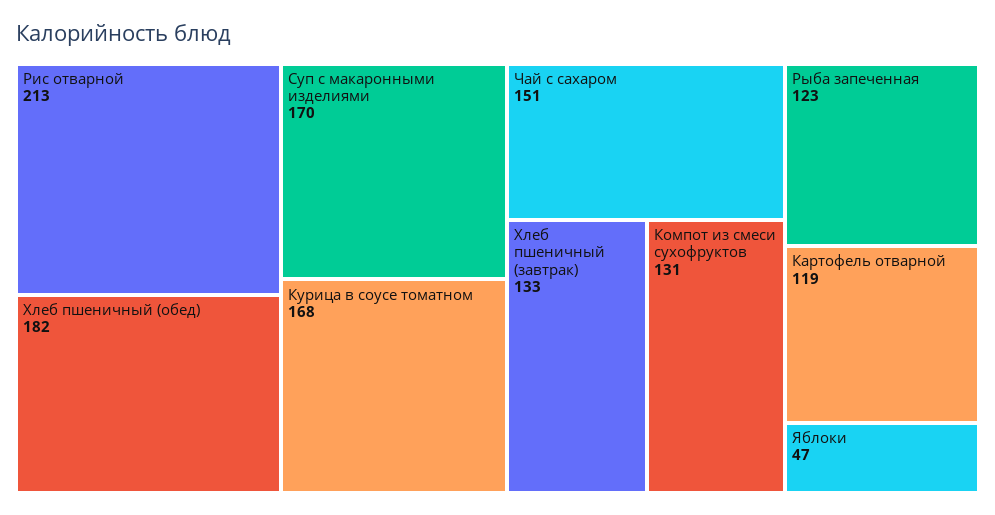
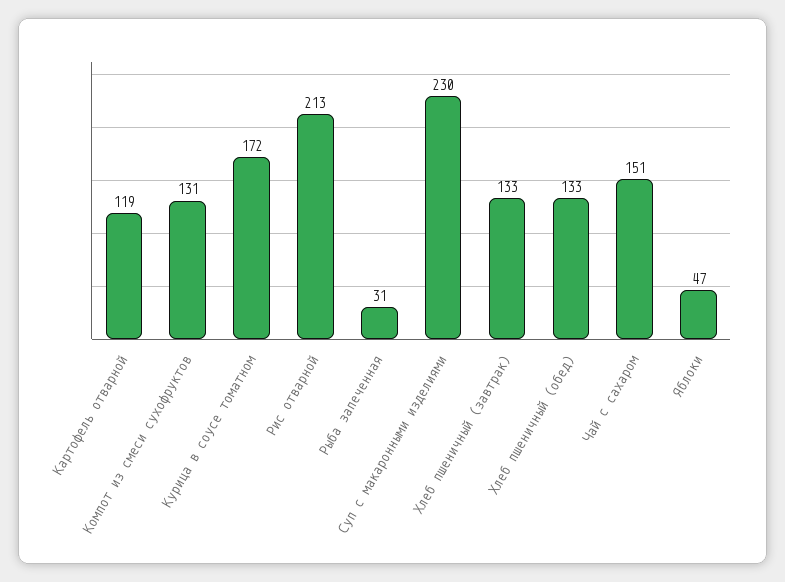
  {
    "Рис отварной": 213,
-   "Хлеб пшеничный (обед)": 182,
+   "Хлеб пшеничный (обед)": 133,
-   "Суп с макаронными изделиями": 170,
+   "Суп с макаронными изделиями": 230,
-   "Курица в соусе томатном": 168,
+   "Курица в соусе томатном": 172,
    "Чай с сахаром": 151,
    "Хлеб пшеничный (завтрак)": 133,
    "Компот из смеси сухофруктов": 131,
-   "Рыба запеченная": 123,
+   "Рыба запеченная": 31,
    "Картофель отварной": 119,
    "Яблоки": 47
  }

